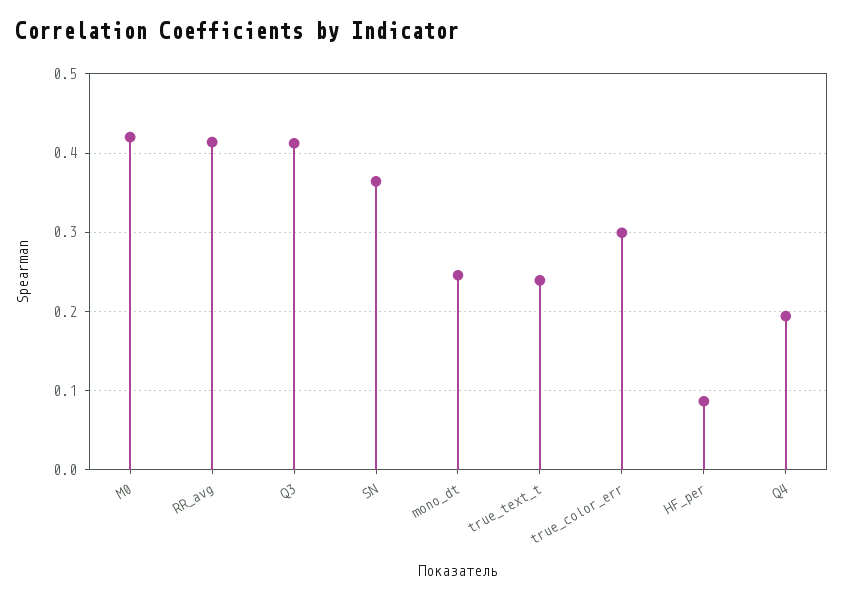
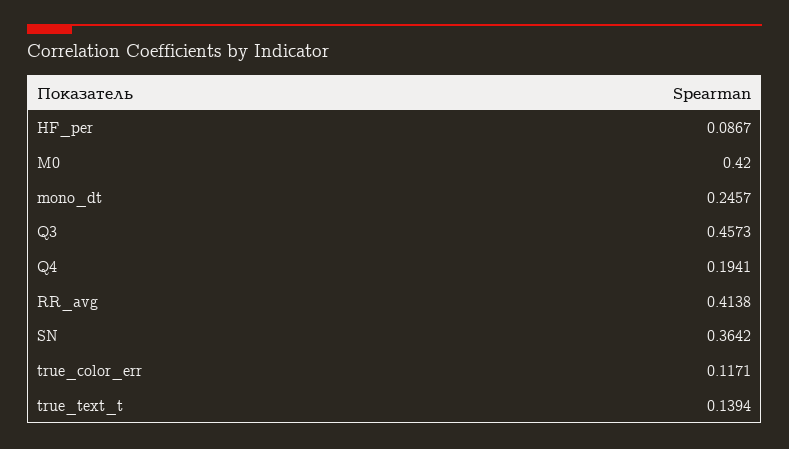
  {
    "M0": 0.42,
    "RR_avg": 0.4138,
-   "Q3": 0.41,
+   "Q3": 0.4573,
    "SN": 0.3642,
    "mono_dt": 0.2457,
-   "true_text_t": 0.24,
+   "true_text_t": 0.1394,
-   "true_color_err": 0.3,
+   "true_color_err": 0.1171,
    "HF_per": 0.0867,
    "Q4": 0.1941
  }

